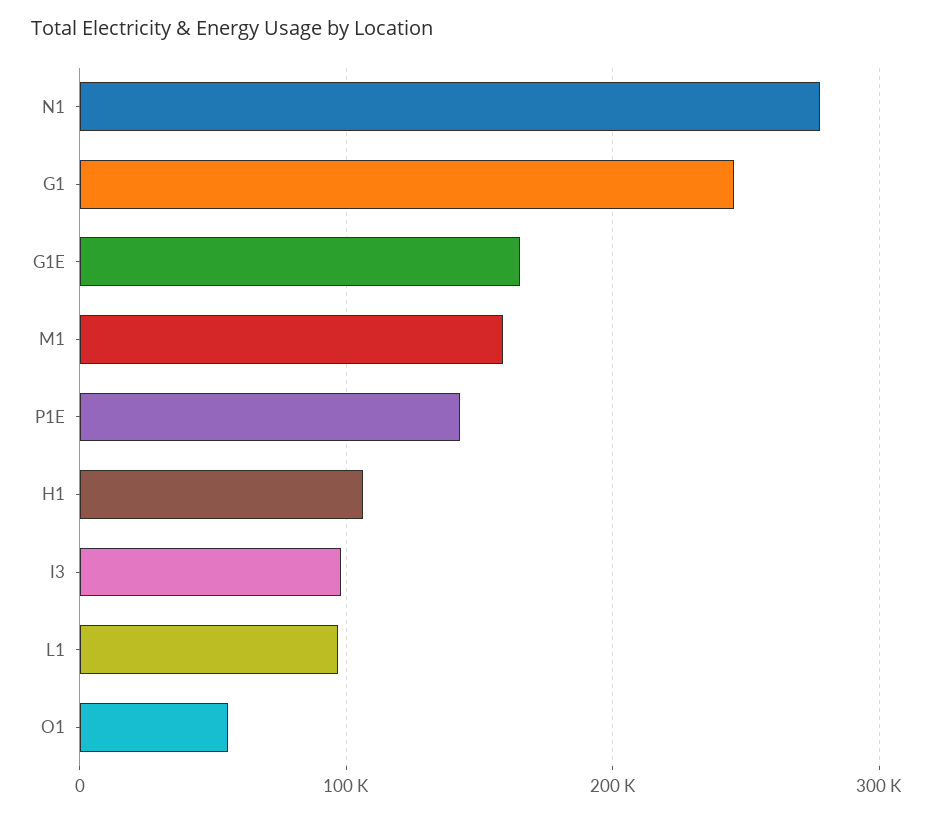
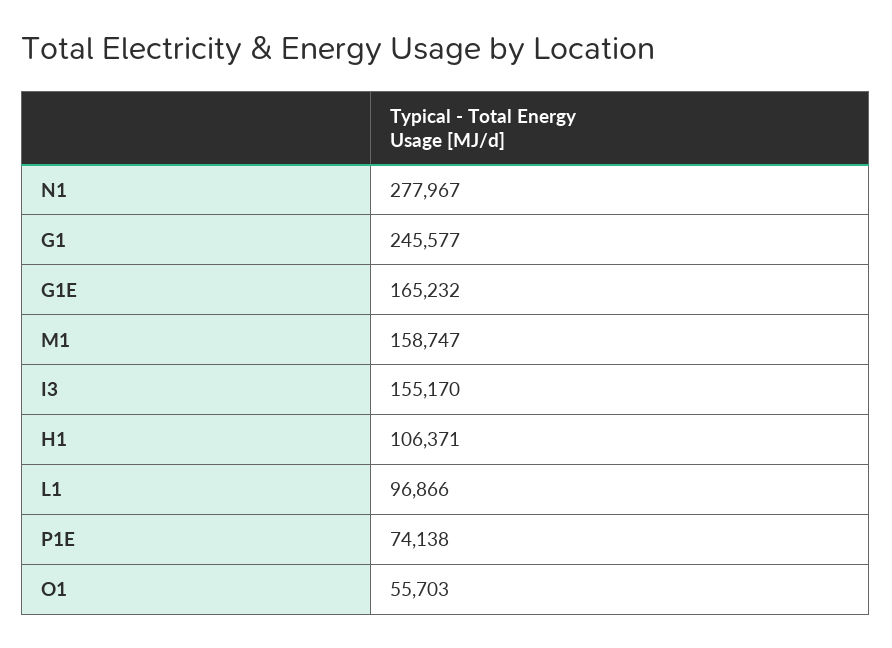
  {
    "N1": 277967,
    "G1": 245577,
    "G1E": 165232,
    "M1": 158747,
-   "P1E": 140000,
+   "P1E": 74138,
    "H1": 106371,
-   "I3": 100000,
+   "I3": 155170,
    "L1": 96866,
    "O1": 55703
  }

